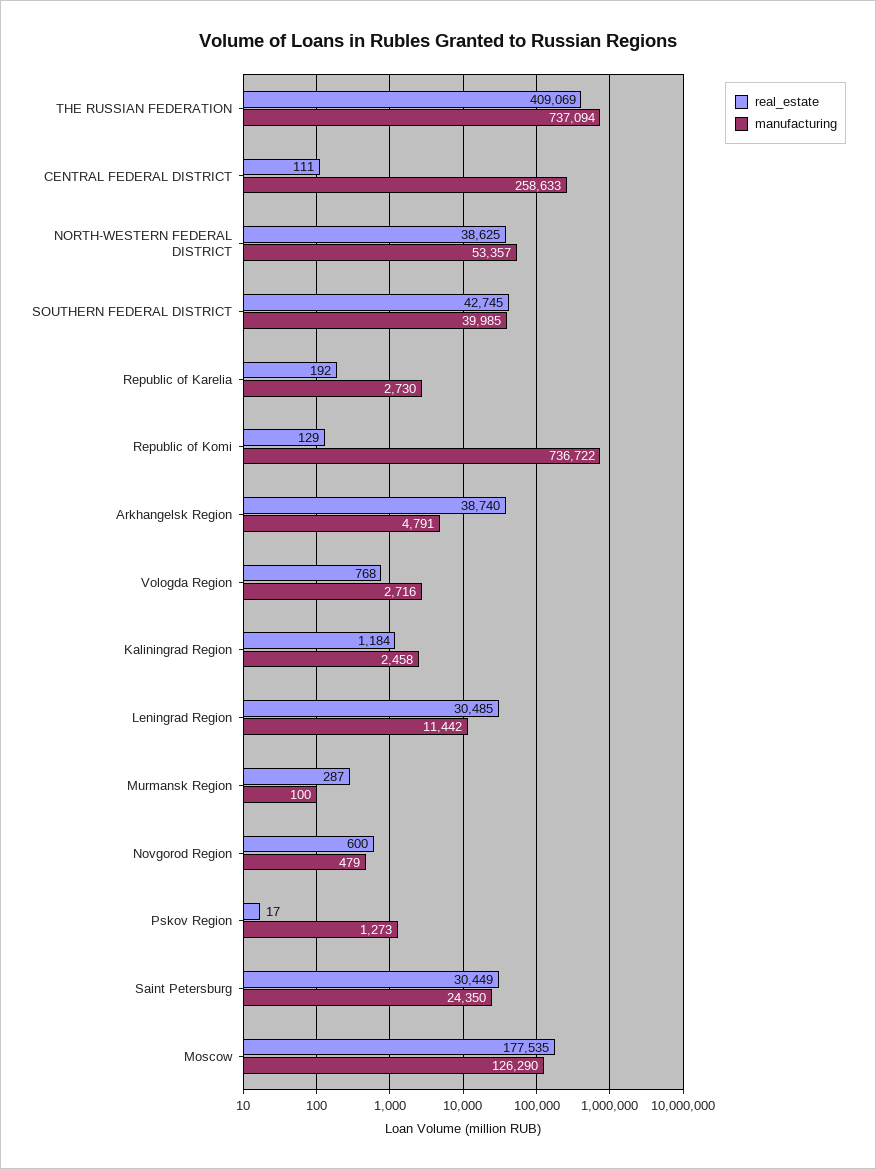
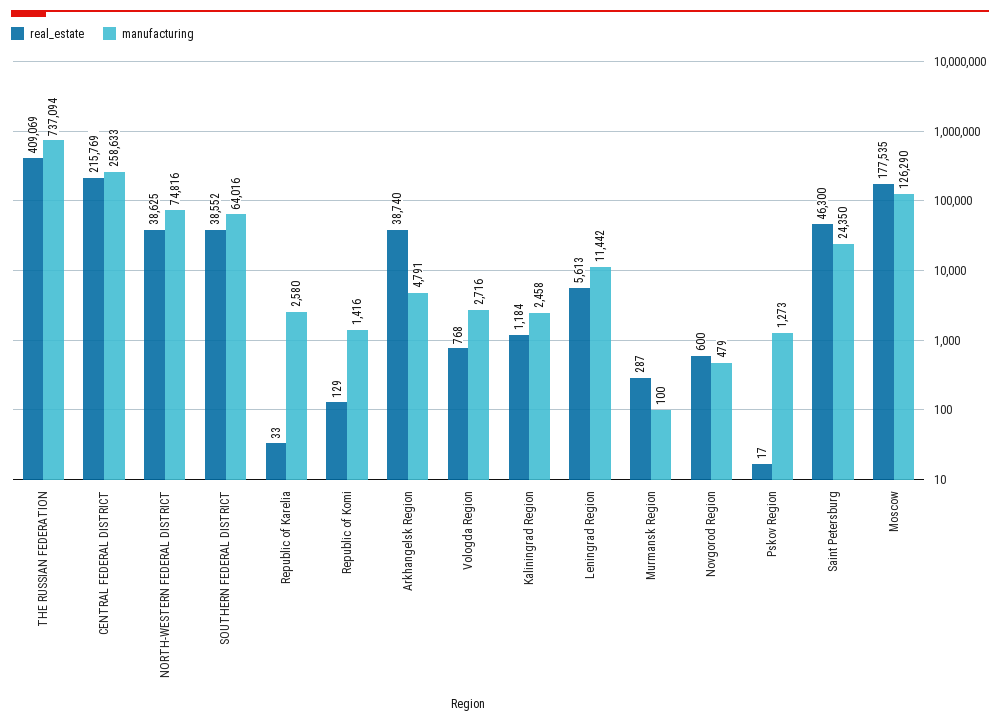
  {
    "real_estate": {
      "THE RUSSIAN FEDERATION": 409069,
-     "CENTRAL FEDERAL DISTRICT": 111,
+     "CENTRAL FEDERAL DISTRICT": 215769,
      "NORTH-WESTERN FEDERAL DISTRICT": 38625,
-     "SOUTHERN FEDERAL DISTRICT": 42745,
+     "SOUTHERN FEDERAL DISTRICT": 38552,
-     "Republic of Karelia": 192,
+     "Republic of Karelia": 33,
      "Republic of Komi": 129,
      "Arkhangelsk Region": 38740,
      "Vologda Region": 768,
      "Kaliningrad Region": 1184,
-     "Leningrad Region": 30485,
+     "Leningrad Region": 5613,
      "Murmansk Region": 287,
      "Novgorod Region": 600,
      "Pskov Region": 17,
-     "Saint Petersburg": 30449,
+     "Saint Petersburg": 46300,
      "Moscow": 177535
    },
    "manufacturing": {
      "THE RUSSIAN FEDERATION": 737094,
      "CENTRAL FEDERAL DISTRICT": 258633,
-     "NORTH-WESTERN FEDERAL DISTRICT": 53357,
+     "NORTH-WESTERN FEDERAL DISTRICT": 74816,
-     "SOUTHERN FEDERAL DISTRICT": 39985,
+     "SOUTHERN FEDERAL DISTRICT": 64016,
-     "Republic of Karelia": 2730,
+     "Republic of Karelia": 2580,
-     "Republic of Komi": 736722,
+     "Republic of Komi": 1416,
      "Arkhangelsk Region": 4791,
      "Vologda Region": 2716,
      "Kaliningrad Region": 2458,
      "Leningrad Region": 11442,
      "Murmansk Region": 100,
      "Novgorod Region": 479,
      "Pskov Region": 1273,
      "Saint Petersburg": 24350,
      "Moscow": 126290
    }
  }

